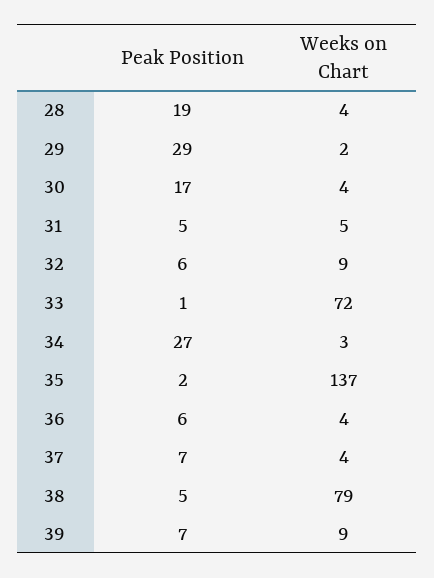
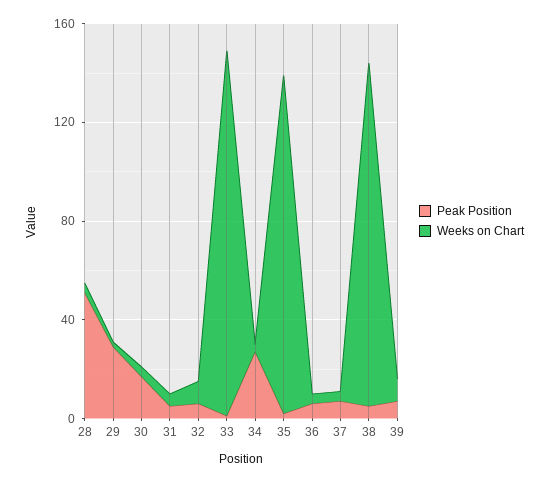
  {
    "Peak Position": {
-     "28": 19,
+     "28": 50,
      "29": 29,
      "30": 17,
      "31": 5,
      "32": 6,
      "33": 1,
      "34": 27,
      "35": 2,
      "36": 6,
      "37": 7,
      "38": 5,
      "39": 7
    },
    "Weeks on Chart": {
      "28": 4,
      "29": 2,
      "30": 4,
      "31": 5,
      "32": 9,
-     "33": 72,
+     "33": 150,
      "34": 3,
      "35": 137,
      "36": 4,
      "37": 4,
-     "38": 79,
+     "38": 140,
      "39": 9
    }
  }

